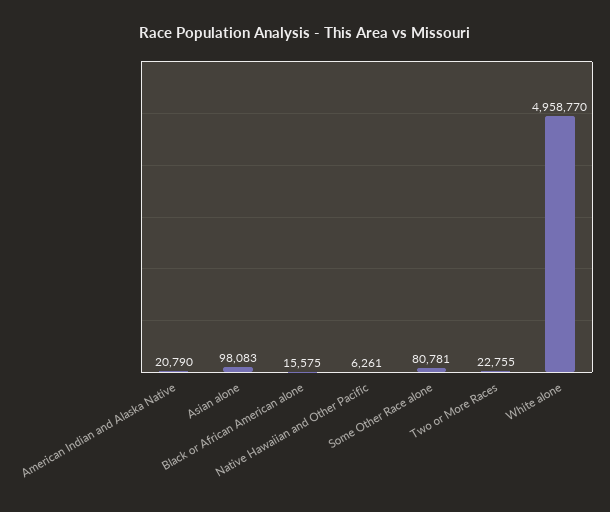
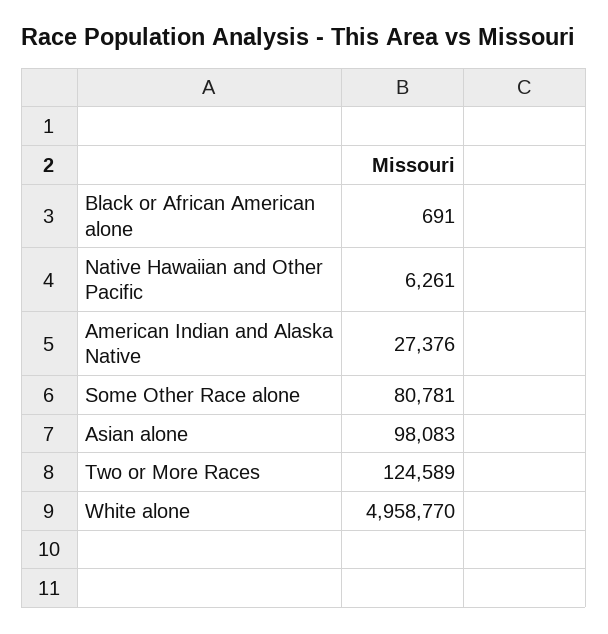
  {
-   "American Indian and Alaska Native": 20790,
+   "American Indian and Alaska Native": 27376,
    "Asian alone": 98083,
-   "Black or African American alone": 15575,
+   "Black or African American alone": 691,
    "Native Hawaiian and Other Pacific": 6261,
    "Some Other Race alone": 80781,
-   "Two or More Races": 22755,
+   "Two or More Races": 124589,
    "White alone": 4958770
  }

